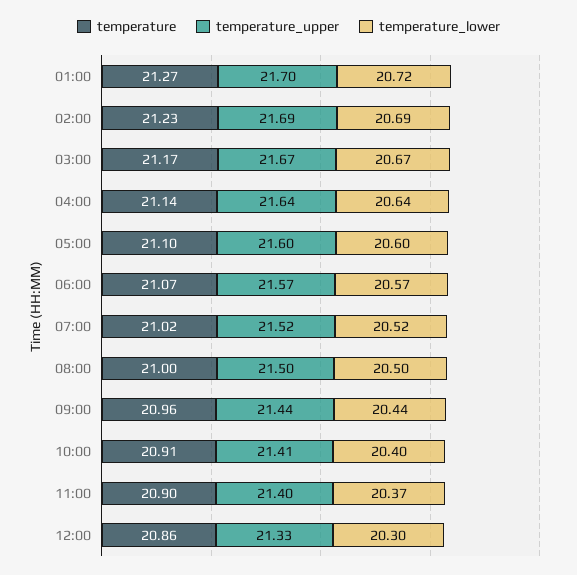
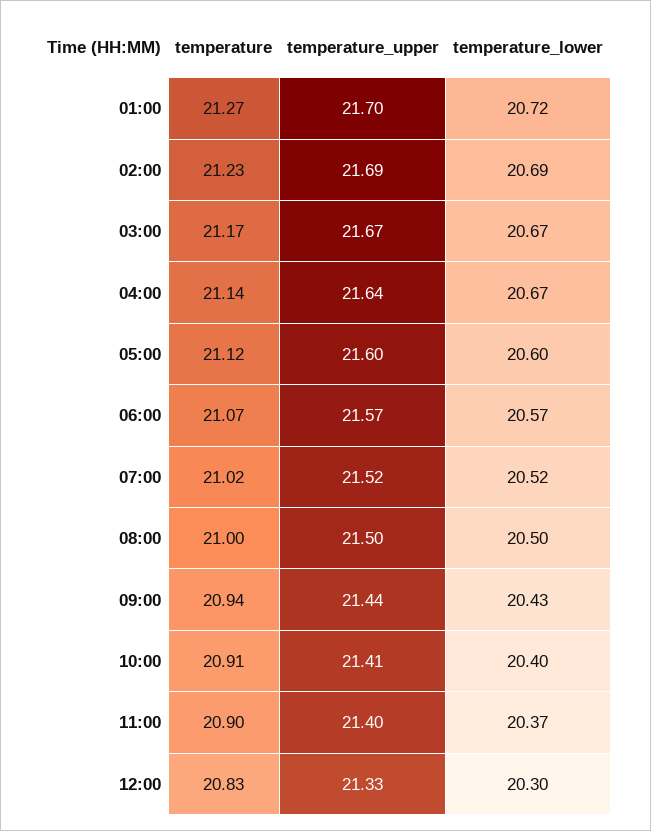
  {
    "temperature": {
      "01:00": 21.27,
      "02:00": 21.23,
      "03:00": 21.17,
      "04:00": 21.14,
-     "05:00": 21.1,
+     "05:00": 21.12,
      "06:00": 21.07,
      "07:00": 21.02,
      "08:00": 21,
-     "09:00": 20.96,
+     "09:00": 20.94,
      "10:00": 20.91,
      "11:00": 20.9,
-     "12:00": 20.86
+     "12:00": 20.83
    },
    "temperature_upper": {
      "01:00": 21.7,
      "02:00": 21.69,
      "03:00": 21.67,
      "04:00": 21.64,
      "05:00": 21.6,
      "06:00": 21.57,
      "07:00": 21.52,
      "08:00": 21.5,
      "09:00": 21.44,
      "10:00": 21.41,
      "11:00": 21.4,
      "12:00": 21.33
    },
    "temperature_lower": {
      "01:00": 20.72,
      "02:00": 20.69,
      "03:00": 20.67,
-     "04:00": 20.64,
+     "04:00": 20.67,
      "05:00": 20.6,
      "06:00": 20.57,
      "07:00": 20.52,
      "08:00": 20.5,
-     "09:00": 20.44,
+     "09:00": 20.43,
      "10:00": 20.4,
      "11:00": 20.37,
      "12:00": 20.3
    }
  }

